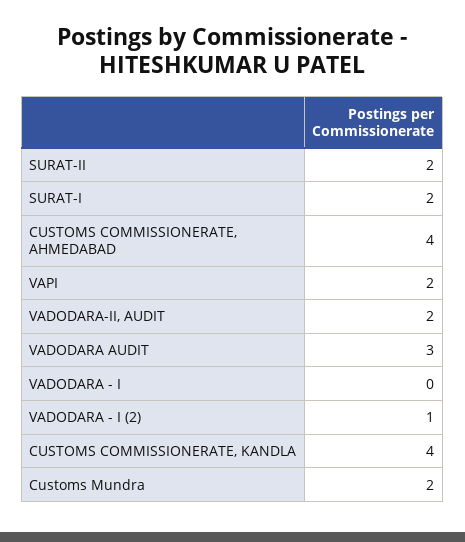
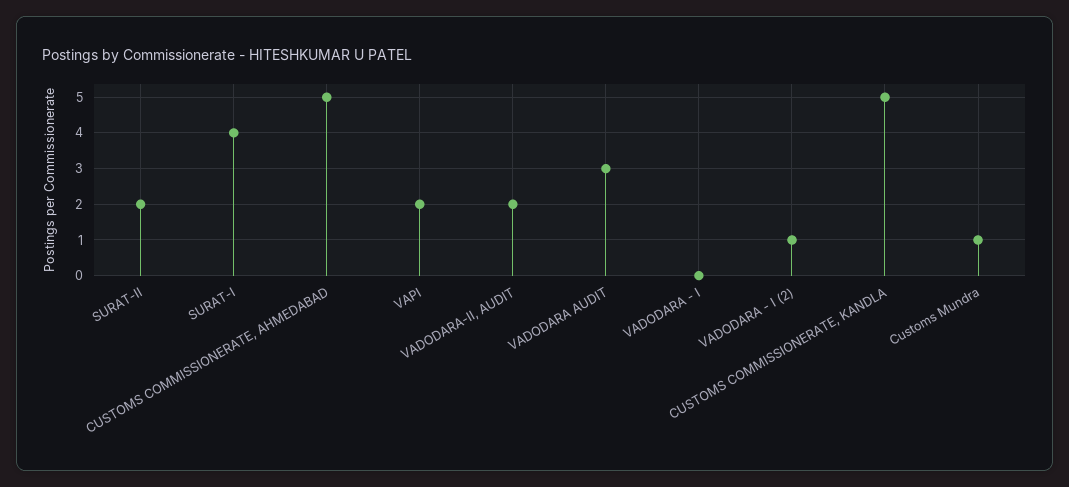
  {
    "SURAT-II": 2,
-   "SURAT-I": 2,
+   "SURAT-I": 4,
-   "CUSTOMS COMMISSIONERATE, AHMEDABAD": 4,
+   "CUSTOMS COMMISSIONERATE, AHMEDABAD": 5,
    "VAPI": 2,
    "VADODARA-II, AUDIT": 2,
    "VADODARA AUDIT": 3,
    "VADODARA - I": 0,
    "VADODARA - I (2)": 1,
-   "CUSTOMS COMMISSIONERATE, KANDLA": 4,
+   "CUSTOMS COMMISSIONERATE, KANDLA": 5,
-   "Customs Mundra": 2
+   "Customs Mundra": 1
  }

